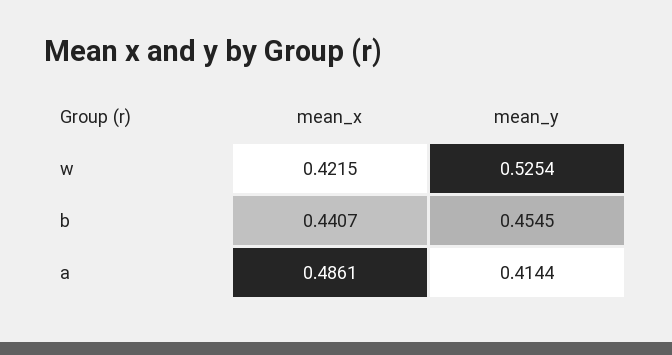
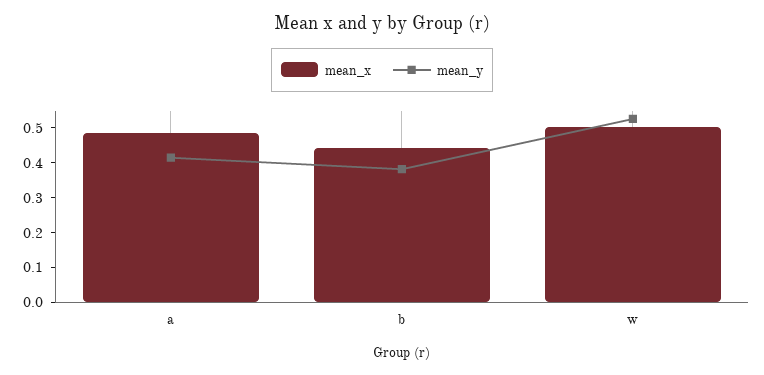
  {
    "mean_x": {
-     "w": 0.4215,
+     "w": 0.5,
      "b": 0.4407,
      "a": 0.4861
    },
    "mean_y": {
      "w": 0.5254,
-     "b": 0.4545,
+     "b": 0.375,
      "a": 0.4144
    }
  }

